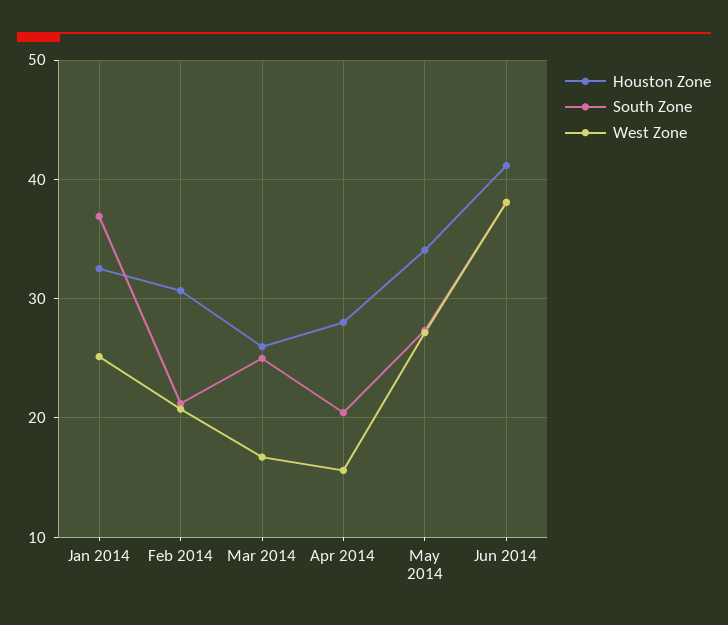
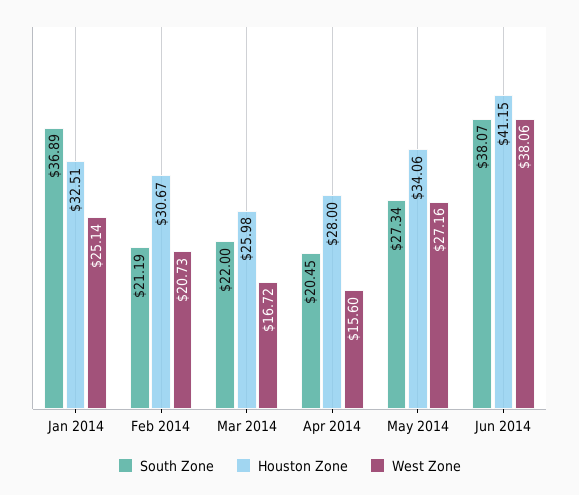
  {
    "Houston Zone": {
      "Jan 2014": 32.51,
      "Feb 2014": 30.67,
      "Mar 2014": 25.98,
      "Apr 2014": 28,
      "May 2014": 34.06,
      "Jun 2014": 41.15
    },
    "South Zone": {
      "Jan 2014": 36.89,
      "Feb 2014": 21.19,
-     "Mar 2014": 25,
+     "Mar 2014": 22,
      "Apr 2014": 20.45,
      "May 2014": 27.34,
      "Jun 2014": 38.07
    },
    "West Zone": {
      "Jan 2014": 25.14,
      "Feb 2014": 20.73,
      "Mar 2014": 16.72,
      "Apr 2014": 15.6,
      "May 2014": 27.16,
      "Jun 2014": 38.06
    }
  }

